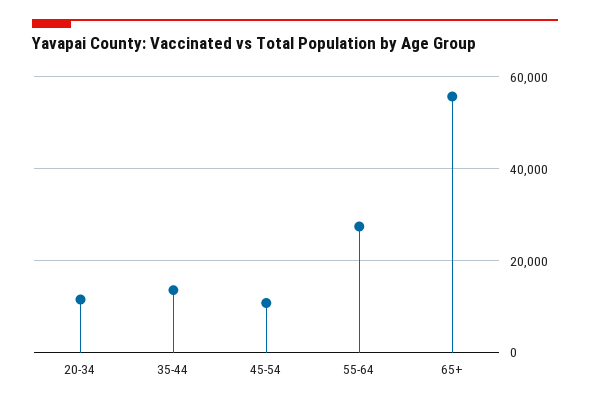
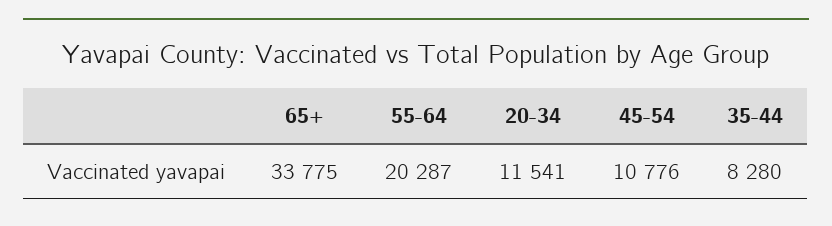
  {
    "20-34": 11541,
-   "35-44": 14000,
+   "35-44": 8280,
    "45-54": 10776,
-   "55-64": 28000,
+   "55-64": 20287,
-   "65+": 56000
+   "65+": 33775
  }

